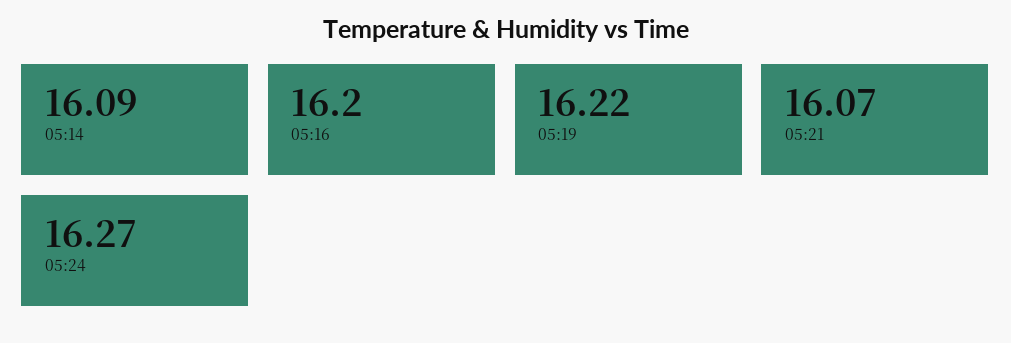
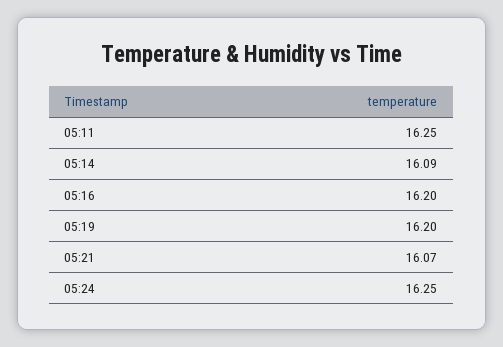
  {
    "05:14": 16.09,
    "05:16": 16.2,
-   "05:19": 16.22,
+   "05:19": 16.2,
    "05:21": 16.07,
-   "05:24": 16.27
+   "05:24": 16.25,
+   "05:11": 16.25
  }

